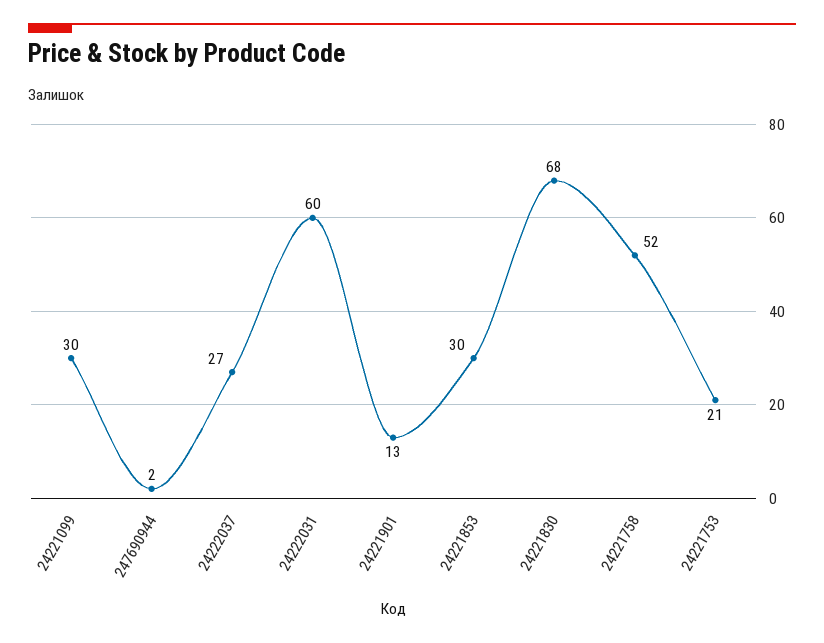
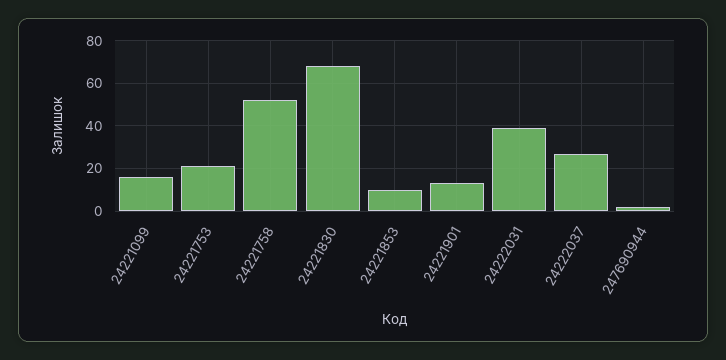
  {
-   "24221099": 30,
+   "24221099": 15,
    "247690944": 2,
    "24222037": 27,
-   "24222031": 60,
+   "24222031": 40,
    "24221901": 13,
-   "24221853": 30,
+   "24221853": 10,
    "24221830": 68,
    "24221758": 52,
    "24221753": 21
  }

